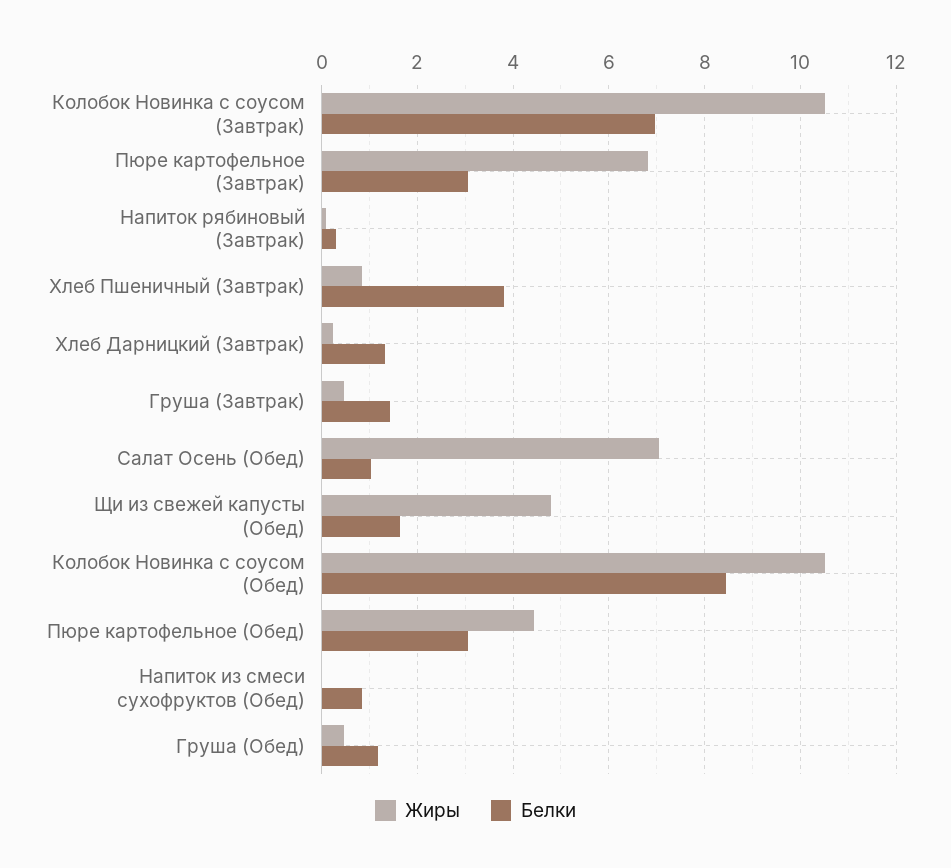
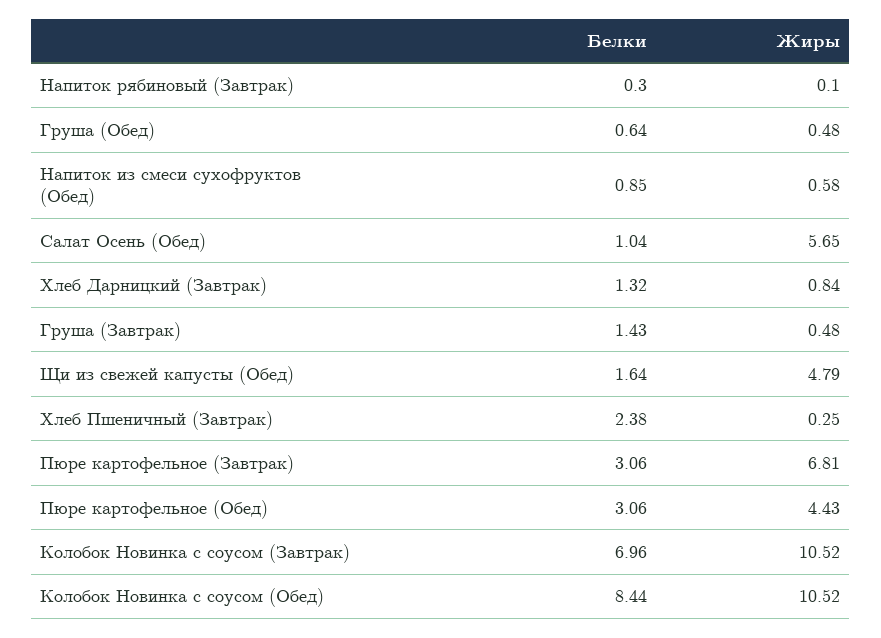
  {
    "Жиры": {
      "Колобок Новинка с соусом (Завтрак)": 10.52,
      "Пюре картофельное (Завтрак)": 6.81,
      "Напиток рябиновый (Завтрак)": 0.1,
-     "Хлеб Пшеничный (Завтрак)": 0.8,
+     "Хлеб Пшеничный (Завтрак)": 0.25,
-     "Хлеб Дарницкий (Завтрак)": 0.2,
+     "Хлеб Дарницкий (Завтрак)": 0.84,
      "Груша (Завтрак)": 0.48,
-     "Салат Осень (Обед)": 7,
+     "Салат Осень (Обед)": 5.65,
      "Щи из свежей капусты (Обед)": 4.79,
      "Колобок Новинка с соусом (Обед)": 10.52,
      "Пюре картофельное (Обед)": 4.43,
-     "Напиток из смеси сухофруктов (Обед)": 0,
+     "Напиток из смеси сухофруктов (Обед)": 0.58,
      "Груша (Обед)": 0.48
    },
    "Белки": {
      "Колобок Новинка с соусом (Завтрак)": 6.96,
      "Пюре картофельное (Завтрак)": 3.06,
      "Напиток рябиновый (Завтрак)": 0.3,
-     "Хлеб Пшеничный (Завтрак)": 3.8,
+     "Хлеб Пшеничный (Завтрак)": 2.38,
      "Хлеб Дарницкий (Завтрак)": 1.32,
      "Груша (Завтрак)": 1.43,
      "Салат Осень (Обед)": 1.04,
      "Щи из свежей капусты (Обед)": 1.64,
      "Колобок Новинка с соусом (Обед)": 8.44,
      "Пюре картофельное (Обед)": 3.06,
      "Напиток из смеси сухофруктов (Обед)": 0.85,
-     "Груша (Обед)": 1.2
+     "Груша (Обед)": 0.64
    }
  }

